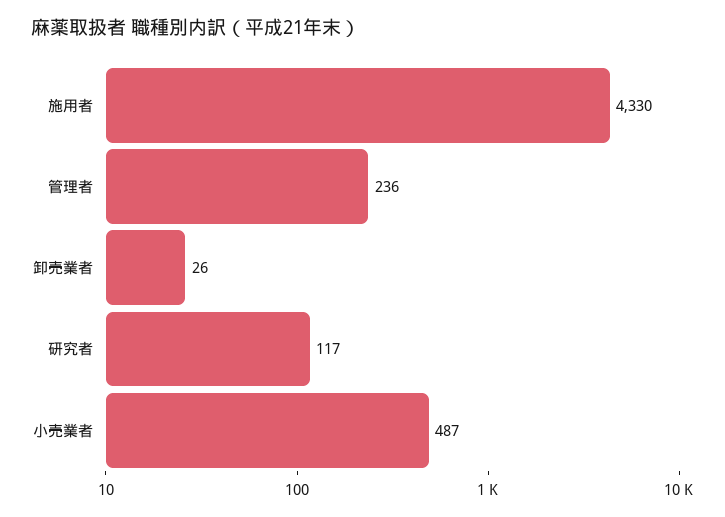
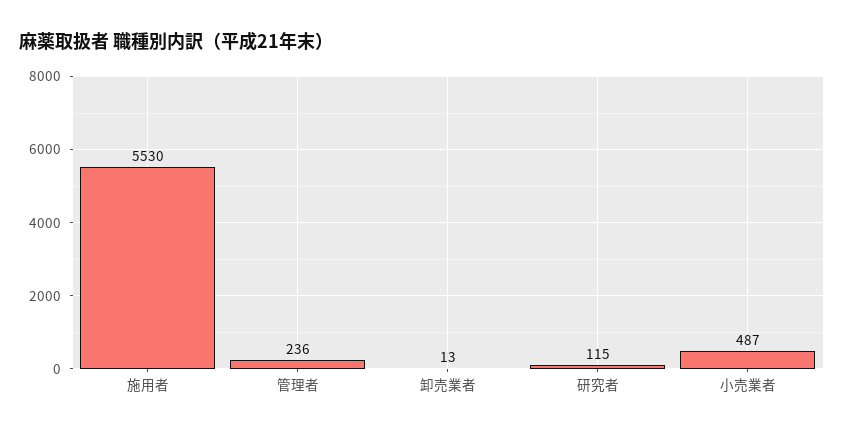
  {
-   "施用者": 4330,
+   "施用者": 5530,
    "管理者": 236,
-   "卸売業者": 26,
+   "卸売業者": 13,
-   "研究者": 117,
+   "研究者": 115,
    "小売業者": 487
  }

